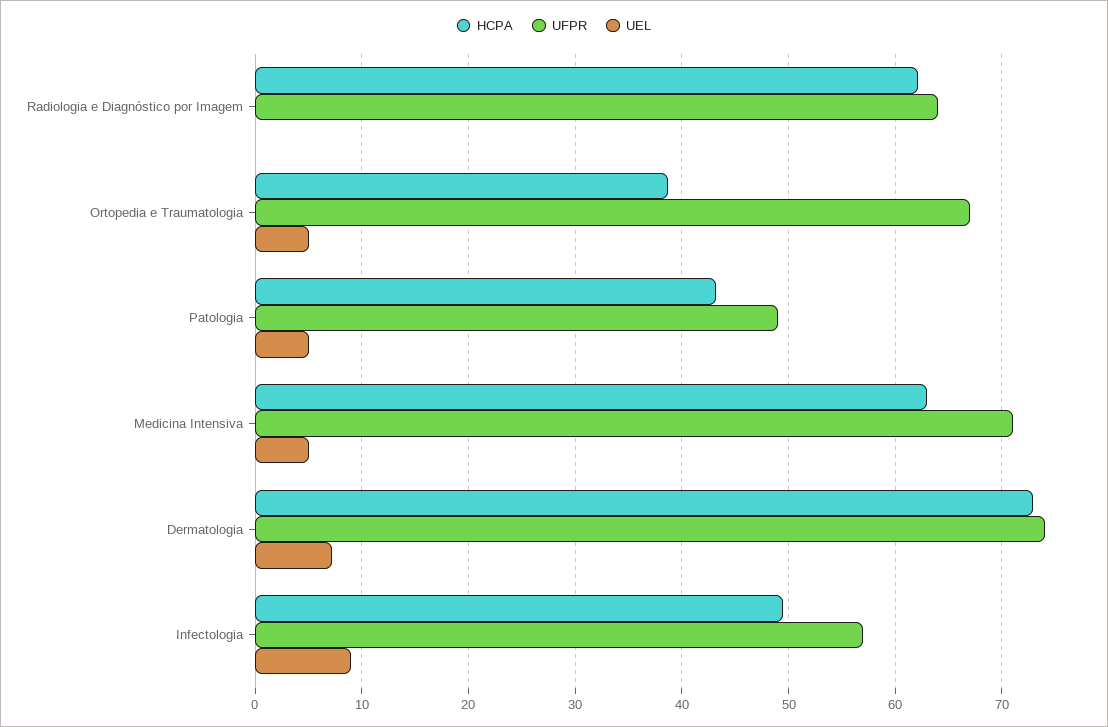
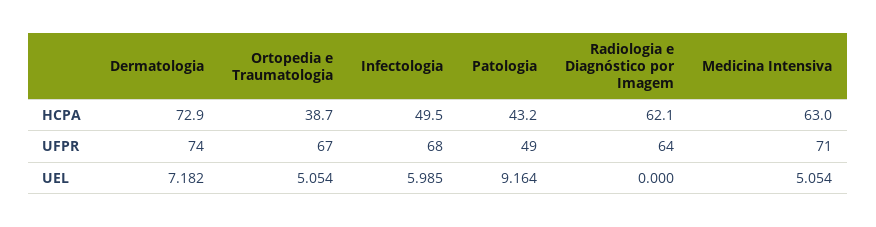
  {
    "HCPA": {
      "Radiologia e Diagnóstico por Imagem": 62.1,
      "Ortopedia e Traumatologia": 38.7,
      "Patologia": 43.2,
      "Medicina Intensiva": 63,
      "Dermatologia": 72.9,
      "Infectologia": 49.5
    },
    "UFPR": {
      "Radiologia e Diagnóstico por Imagem": 64,
      "Ortopedia e Traumatologia": 67,
      "Patologia": 49,
      "Medicina Intensiva": 71,
      "Dermatologia": 74,
-     "Infectologia": 57
+     "Infectologia": 68
    },
    "UEL": {
      "Radiologia e Diagnóstico por Imagem": 0,
      "Ortopedia e Traumatologia": 5.054,
-     "Patologia": 5,
+     "Patologia": 9.164,
      "Medicina Intensiva": 5.054,
      "Dermatologia": 7.182,
-     "Infectologia": 9
+     "Infectologia": 5.985
    }
  }

